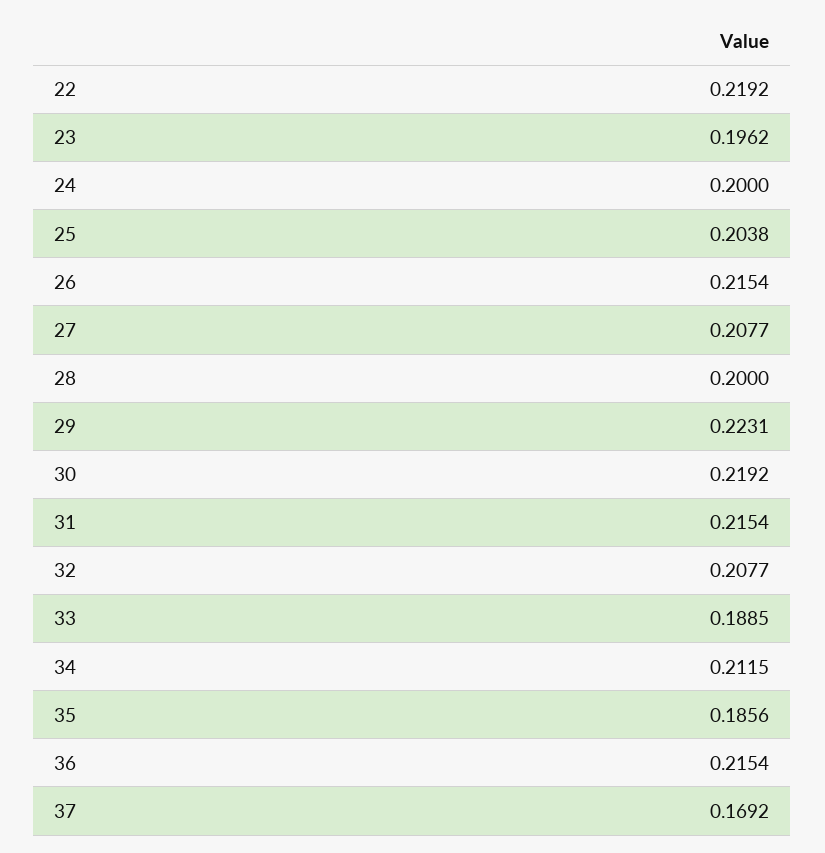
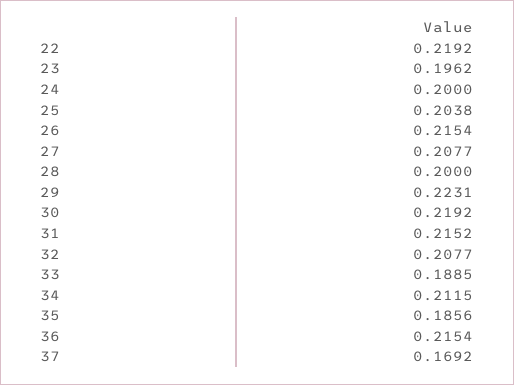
  {
    "22": 0.2192,
    "23": 0.1962,
    "24": 0.2,
    "25": 0.2038,
    "26": 0.2154,
    "27": 0.2077,
    "28": 0.2,
    "29": 0.2231,
    "30": 0.2192,
-   "31": 0.2154,
+   "31": 0.2152,
    "32": 0.2077,
    "33": 0.1885,
    "34": 0.2115,
    "35": 0.1856,
    "36": 0.2154,
    "37": 0.1692
  }

